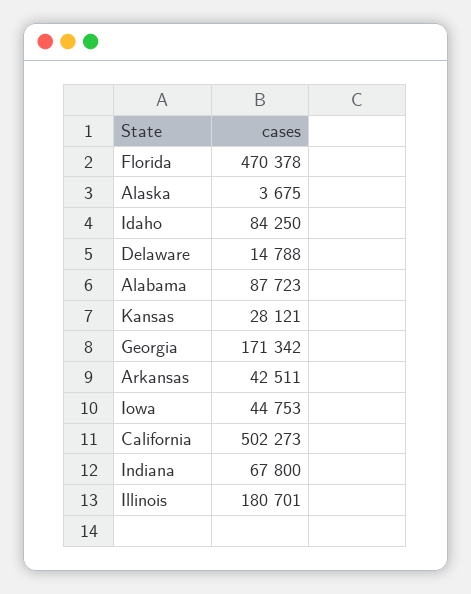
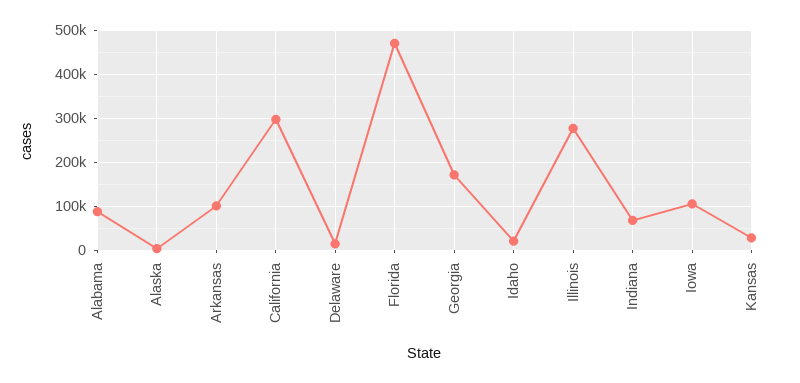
  {
    "Florida": 470378,
    "Alaska": 3675,
-   "Idaho": 84250,
+   "Idaho": 20000,
    "Delaware": 14788,
    "Alabama": 87723,
    "Kansas": 28121,
    "Georgia": 171342,
-   "Arkansas": 42511,
+   "Arkansas": 100000,
-   "Iowa": 44753,
+   "Iowa": 100000,
-   "California": 502273,
+   "California": 300000,
    "Indiana": 67800,
-   "Illinois": 180701
+   "Illinois": 280000
  }

